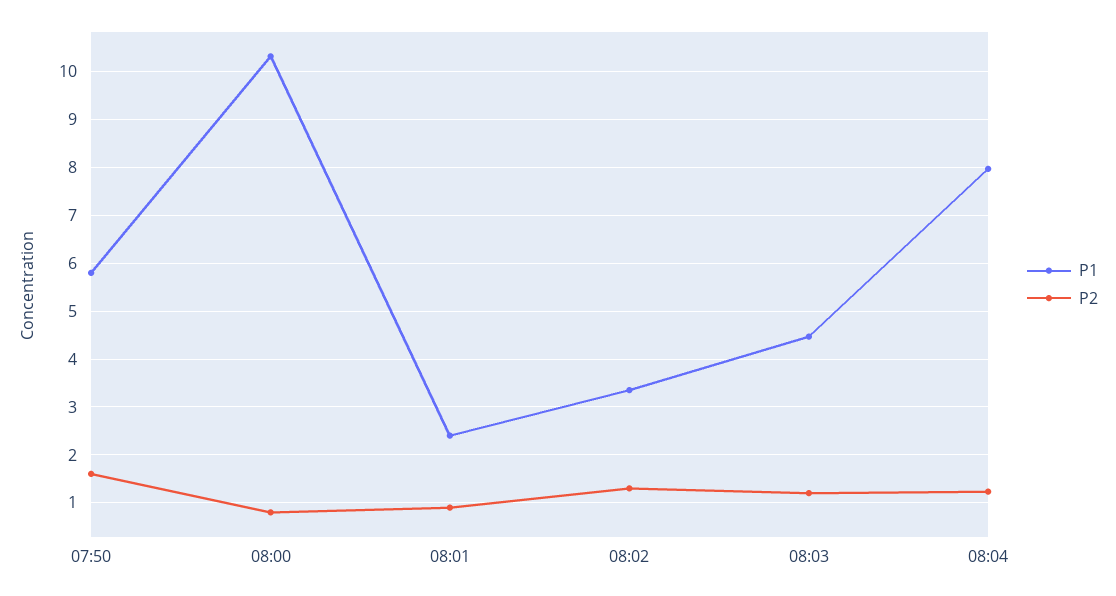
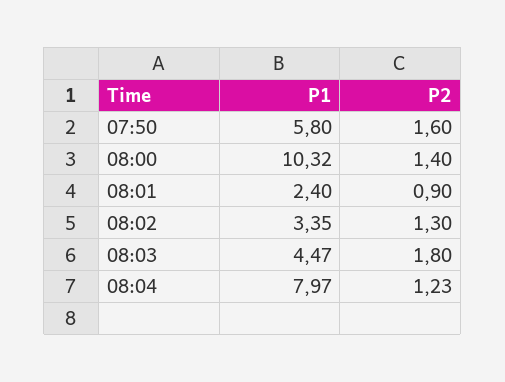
  {
    "P1": {
      "07:50": 5.8,
      "08:00": 10.32,
      "08:01": 2.4,
      "08:02": 3.35,
      "08:03": 4.47,
      "08:04": 7.97
    },
    "P2": {
      "07:50": 1.6,
-     "08:00": 0.8,
+     "08:00": 1.4,
      "08:01": 0.9,
      "08:02": 1.3,
-     "08:03": 1.2,
+     "08:03": 1.8,
      "08:04": 1.23
    }
  }

